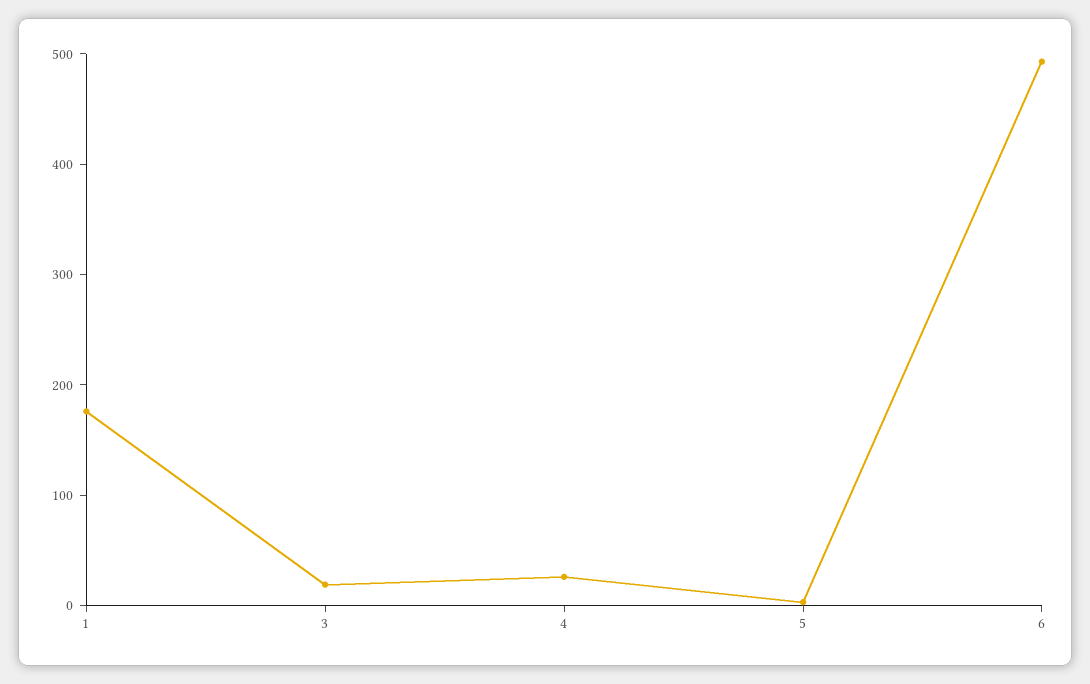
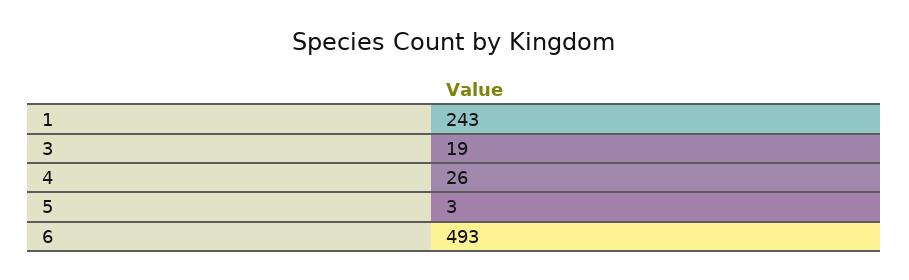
  {
-   "1": 180,
+   "1": 243,
    "3": 19,
    "4": 26,
    "5": 3,
    "6": 493
  }

